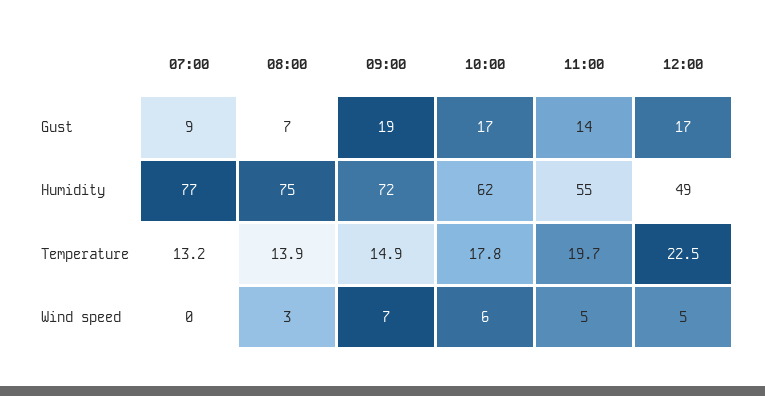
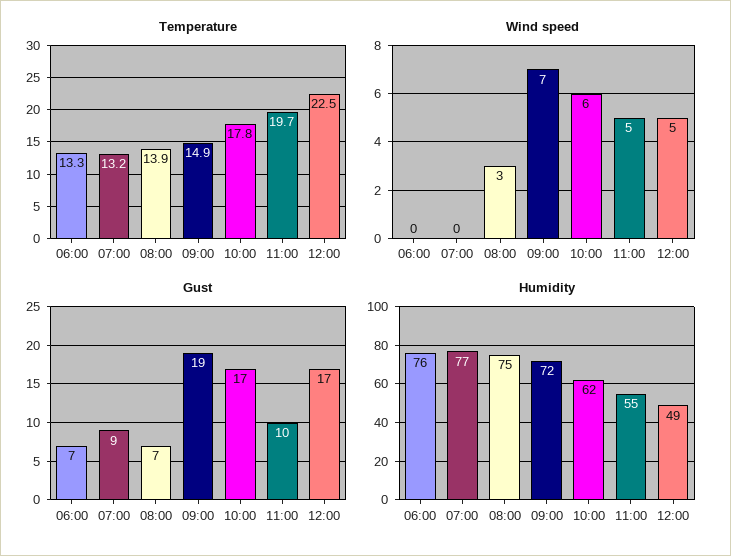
  {
    "Gust": {
      "07:00": 9,
      "08:00": 7,
      "09:00": 19,
      "10:00": 17,
-     "11:00": 14,
+     "11:00": 10,
-     "12:00": 17
+     "12:00": 17,
+     "06:00": 7
    },
    "Humidity": {
      "07:00": 77,
      "08:00": 75,
      "09:00": 72,
      "10:00": 62,
      "11:00": 55,
-     "12:00": 49
+     "12:00": 49,
+     "06:00": 76
    },
    "Temperature": {
      "07:00": 13.2,
      "08:00": 13.9,
      "09:00": 14.9,
      "10:00": 17.8,
      "11:00": 19.7,
-     "12:00": 22.5
+     "12:00": 22.5,
+     "06:00": 13.3
    },
    "Wind speed": {
      "07:00": 0,
      "08:00": 3,
      "09:00": 7,
      "10:00": 6,
      "11:00": 5,
-     "12:00": 5
+     "12:00": 5,
+     "06:00": 0
    }
  }

